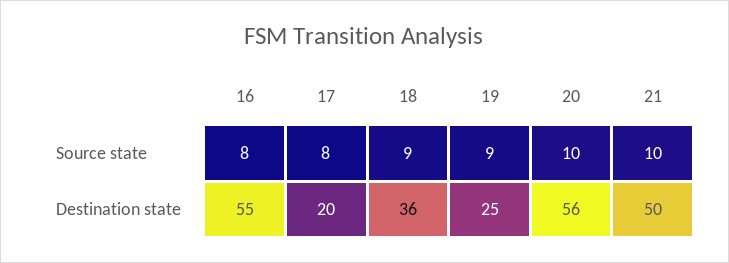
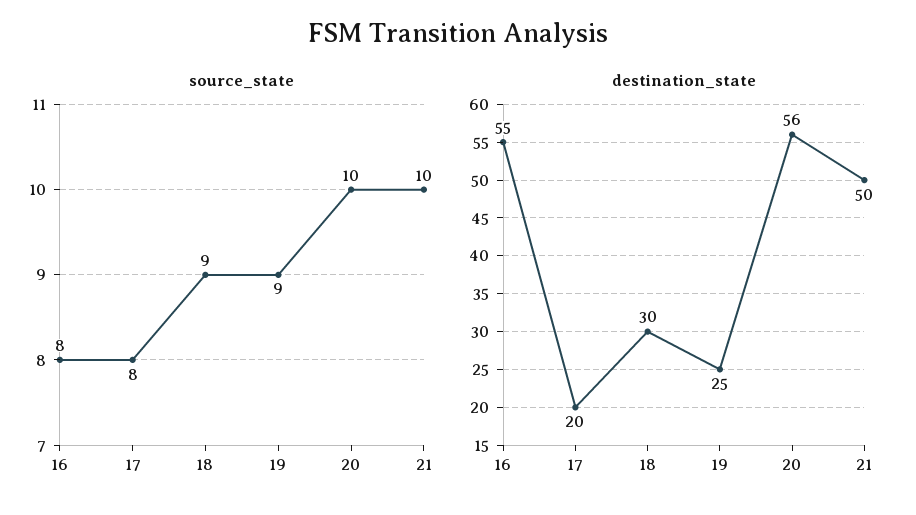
  {
    "Source state": {
      "16": 8,
      "17": 8,
      "18": 9,
      "19": 9,
      "20": 10,
      "21": 10
    },
    "Destination state": {
      "16": 55,
      "17": 20,
-     "18": 36,
+     "18": 30,
      "19": 25,
      "20": 56,
      "21": 50
    }
  }

